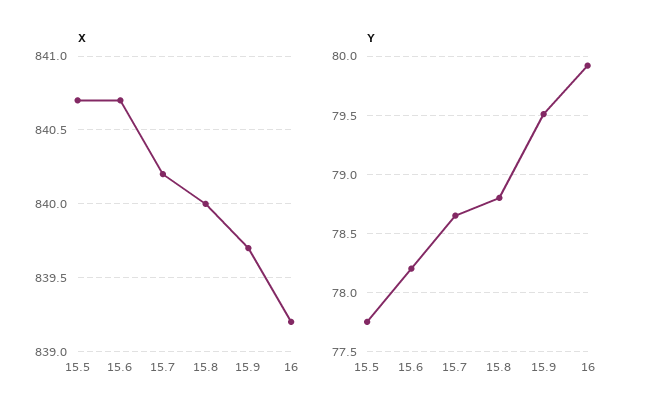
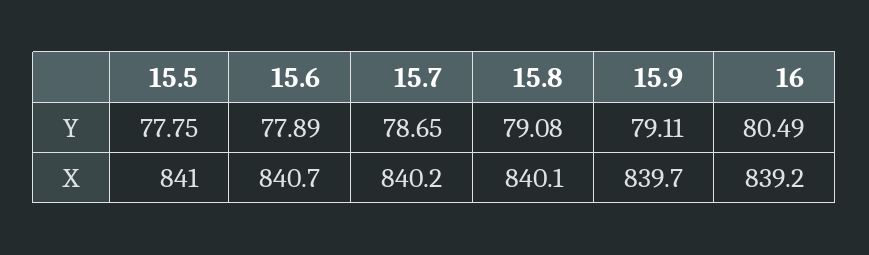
  {
    "X": {
-     "15.5": 840.7,
+     "15.5": 841,
      "15.6": 840.7,
      "15.7": 840.2,
-     "15.8": 840,
+     "15.8": 840.1,
      "15.9": 839.7,
      "16": 839.2
    },
    "Y": {
      "15.5": 77.75,
-     "15.6": 78.2,
+     "15.6": 77.89,
      "15.7": 78.65,
-     "15.8": 78.8,
+     "15.8": 79.08,
-     "15.9": 79.5,
+     "15.9": 79.11,
-     "16": 79.9
+     "16": 80.49
    }
  }

